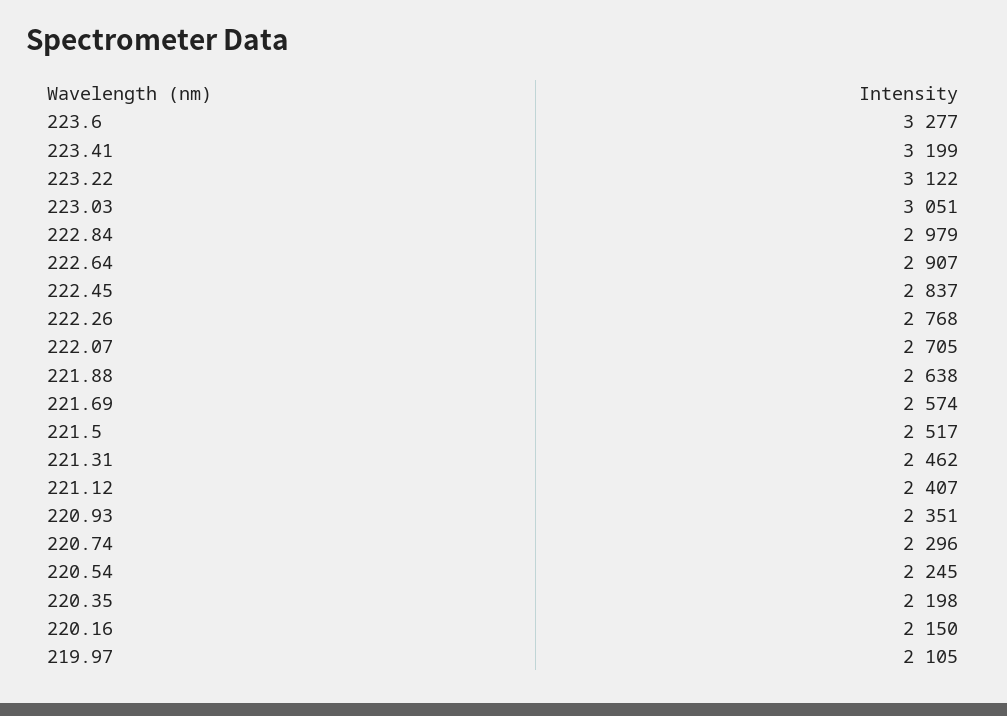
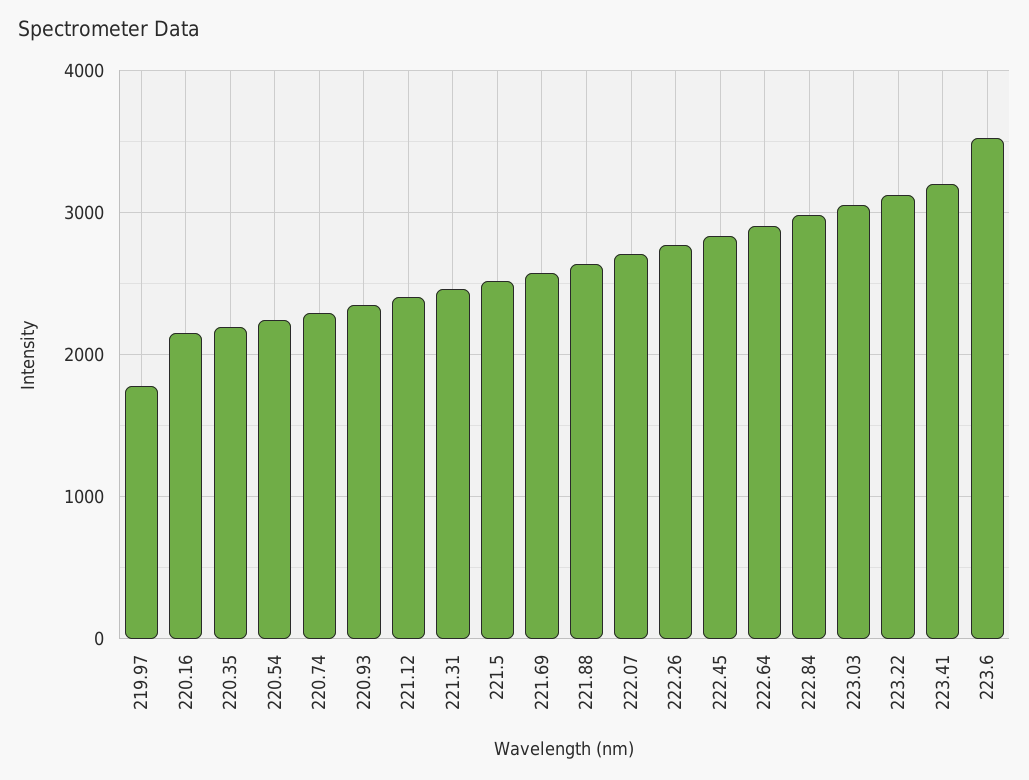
  {
-   "223.6": 3277,
+   "223.6": 3500,
    "223.41": 3199,
    "223.22": 3122,
    "223.03": 3051,
    "222.84": 2979,
    "222.64": 2907,
    "222.45": 2837,
    "222.26": 2768,
    "222.07": 2705,
    "221.88": 2638,
    "221.69": 2574,
    "221.5": 2517,
    "221.31": 2462,
    "221.12": 2407,
    "220.93": 2351,
    "220.74": 2296,
    "220.54": 2245,
    "220.35": 2198,
    "220.16": 2150,
-   "219.97": 2105
+   "219.97": 1800
  }

